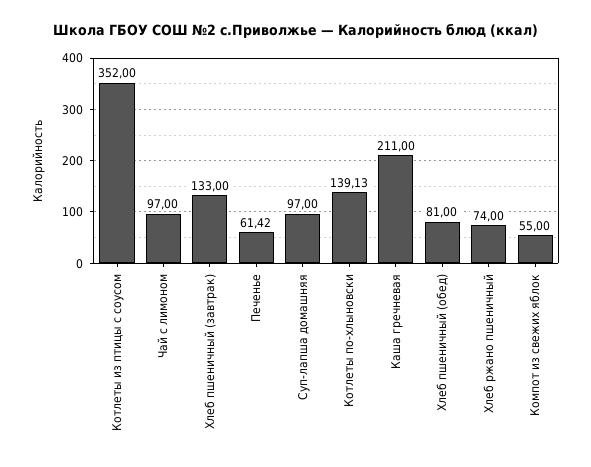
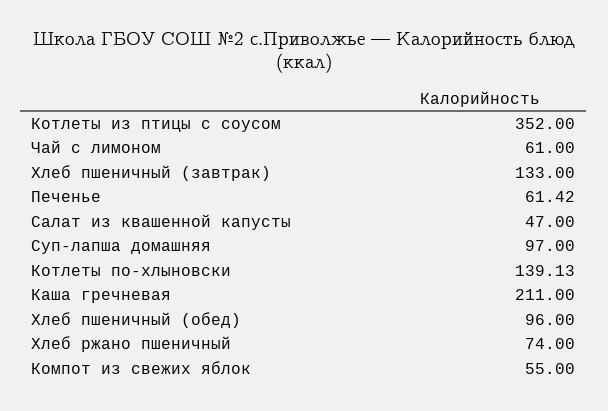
  {
    "Котлеты из птицы с соусом": 352,
-   "Чай с лимоном": 97,
+   "Чай с лимоном": 61,
    "Хлеб пшеничный (завтрак)": 133,
    "Печенье": 61.42,
    "Суп-лапша домашняя": 97,
    "Котлеты по-хлыновски": 139.13,
    "Каша гречневая": 211,
-   "Хлеб пшеничный (обед)": 81,
+   "Хлеб пшеничный (обед)": 96,
    "Хлеб ржано пшеничный": 74,
-   "Компот из свежих яблок": 55
+   "Компот из свежих яблок": 55,
+   "Салат из квашенной капусты": 47
  }

